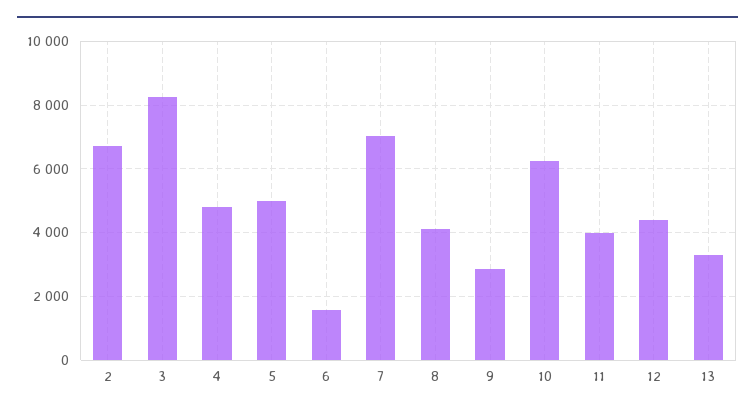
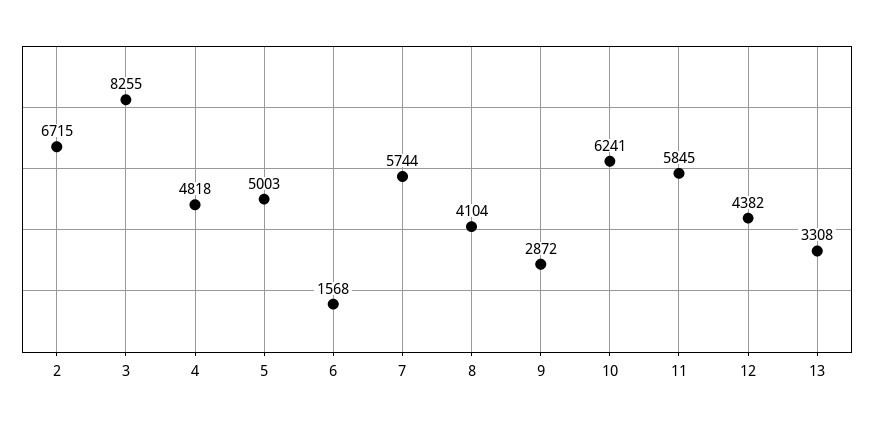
  {
    "2": 6715,
    "3": 8255,
    "4": 4818,
    "5": 5003,
    "6": 1568,
-   "7": 7000,
+   "7": 5744,
    "8": 4104,
    "9": 2872,
    "10": 6241,
-   "11": 4000,
+   "11": 5845,
    "12": 4382,
    "13": 3308
  }

